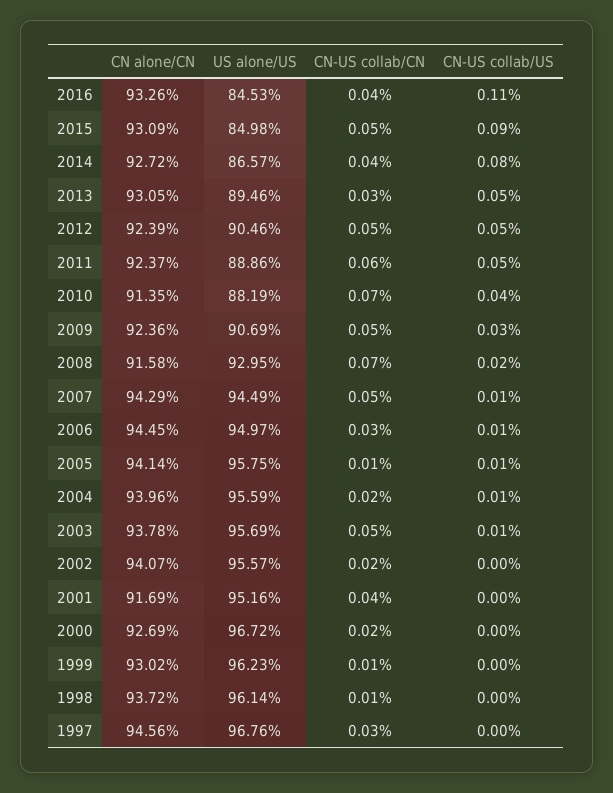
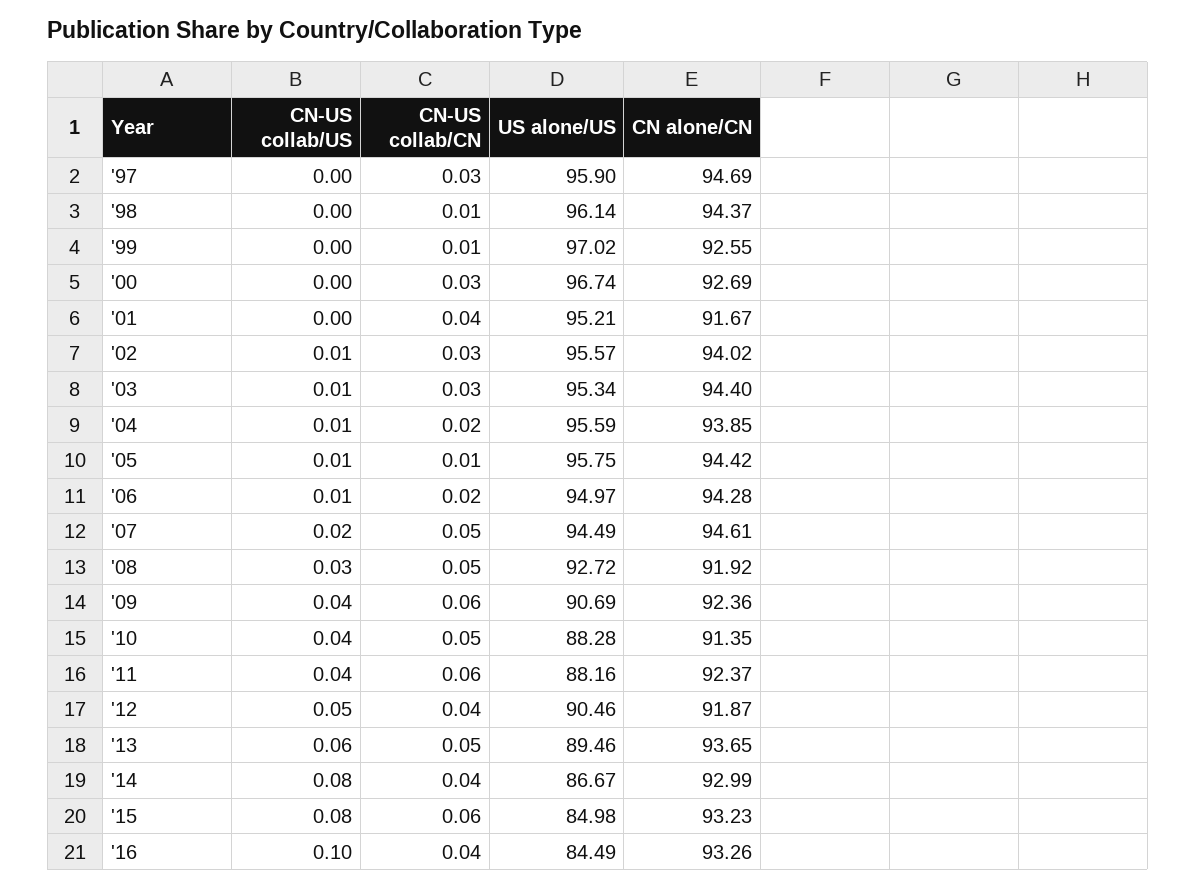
  {
    "CN alone/CN": {
      "2016": 93.26,
-     "2015": 93.09,
+     "2015": 93.23,
-     "2014": 92.72,
+     "2014": 92.99,
-     "2013": 93.05,
+     "2013": 93.65,
-     "2012": 92.39,
+     "2012": 91.87,
      "2011": 92.37,
      "2010": 91.35,
      "2009": 92.36,
-     "2008": 91.58,
+     "2008": 91.92,
-     "2007": 94.29,
+     "2007": 94.61,
-     "2006": 94.45,
+     "2006": 94.28,
-     "2005": 94.14,
+     "2005": 94.42,
-     "2004": 93.96,
+     "2004": 93.85,
-     "2003": 93.78,
+     "2003": 94.4,
-     "2002": 94.07,
+     "2002": 94.02,
-     "2001": 91.69,
+     "2001": 91.67,
      "2000": 92.69,
-     "1999": 93.02,
+     "1999": 92.55,
-     "1998": 93.72,
+     "1998": 94.37,
-     "1997": 94.56
+     "1997": 94.69
    },
    "US alone/US": {
-     "2016": 84.53,
+     "2016": 84.49,
      "2015": 84.98,
-     "2014": 86.57,
+     "2014": 86.67,
      "2013": 89.46,
      "2012": 90.46,
-     "2011": 88.86,
+     "2011": 88.16,
-     "2010": 88.19,
+     "2010": 88.28,
      "2009": 90.69,
-     "2008": 92.95,
+     "2008": 92.72,
      "2007": 94.49,
      "2006": 94.97,
      "2005": 95.75,
      "2004": 95.59,
-     "2003": 95.69,
+     "2003": 95.34,
      "2002": 95.57,
-     "2001": 95.16,
+     "2001": 95.21,
-     "2000": 96.72,
+     "2000": 96.74,
-     "1999": 96.23,
+     "1999": 97.02,
      "1998": 96.14,
-     "1997": 96.76
+     "1997": 95.9
    },
    "CN-US collab/CN": {
      "2016": 0.04,
-     "2015": 0.05,
+     "2015": 0.06,
      "2014": 0.04,
-     "2013": 0.03,
+     "2013": 0.05,
-     "2012": 0.05,
+     "2012": 0.04,
      "2011": 0.06,
-     "2010": 0.07,
+     "2010": 0.05,
-     "2009": 0.05,
+     "2009": 0.06,
-     "2008": 0.07,
+     "2008": 0.05,
      "2007": 0.05,
-     "2006": 0.03,
+     "2006": 0.02,
      "2005": 0.01,
      "2004": 0.02,
-     "2003": 0.05,
+     "2003": 0.03,
-     "2002": 0.02,
+     "2002": 0.03,
      "2001": 0.04,
-     "2000": 0.02,
+     "2000": 0.03,
      "1999": 0.01,
      "1998": 0.01,
      "1997": 0.03
    },
    "CN-US collab/US": {
-     "2016": 0.11,
+     "2016": 0.1,
-     "2015": 0.09,
+     "2015": 0.08,
      "2014": 0.08,
-     "2013": 0.05,
+     "2013": 0.06,
      "2012": 0.05,
-     "2011": 0.05,
+     "2011": 0.04,
      "2010": 0.04,
-     "2009": 0.03,
+     "2009": 0.04,
-     "2008": 0.02,
+     "2008": 0.03,
-     "2007": 0.01,
+     "2007": 0.02,
      "2006": 0.01,
      "2005": 0.01,
      "2004": 0.01,
      "2003": 0.01,
-     "2002": 0,
+     "2002": 0.01,
      "2001": 0,
      "2000": 0,
      "1999": 0,
      "1998": 0,
      "1997": 0
    }
  }

